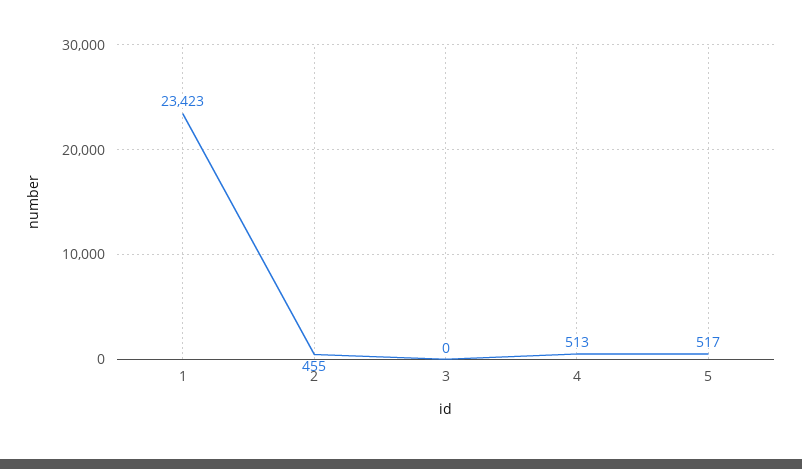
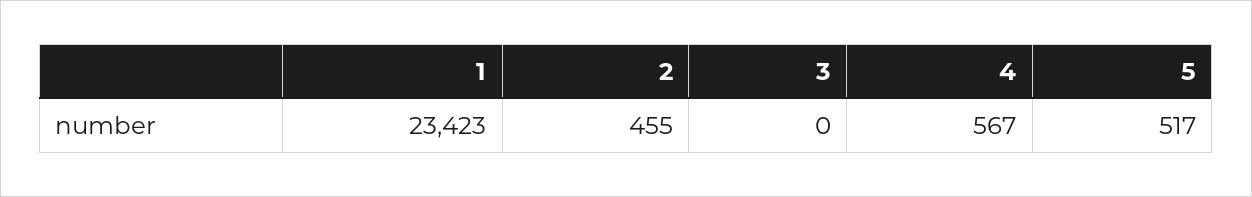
  {
    "1": 23423,
    "2": 455,
    "3": 0,
-   "4": 513,
+   "4": 567,
    "5": 517
  }

